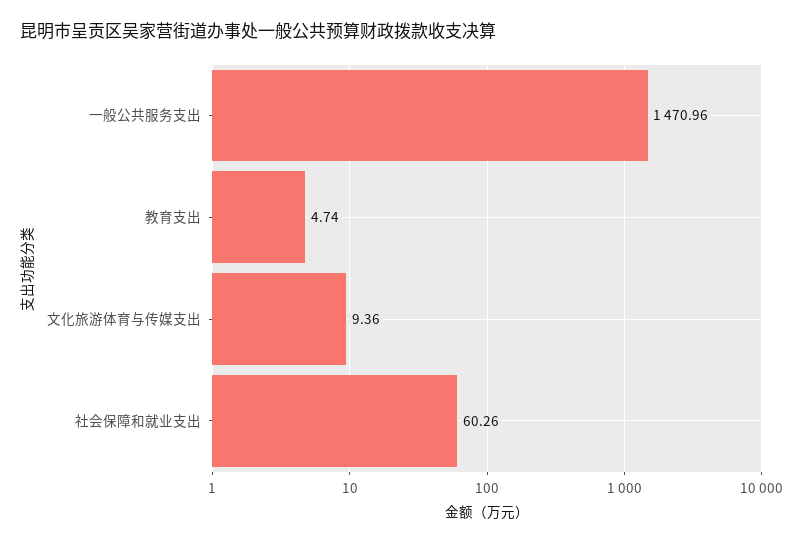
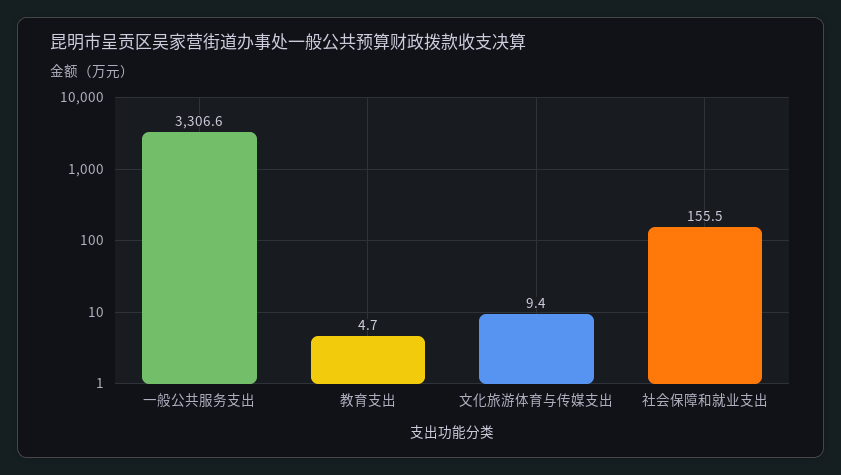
  {
-   "一般公共服务支出": 1470.96,
+   "一般公共服务支出": 3306.6,
    "教育支出": 4.74,
    "文化旅游体育与传媒支出": 9.36,
-   "社会保障和就业支出": 60.26
+   "社会保障和就业支出": 155.5
  }

